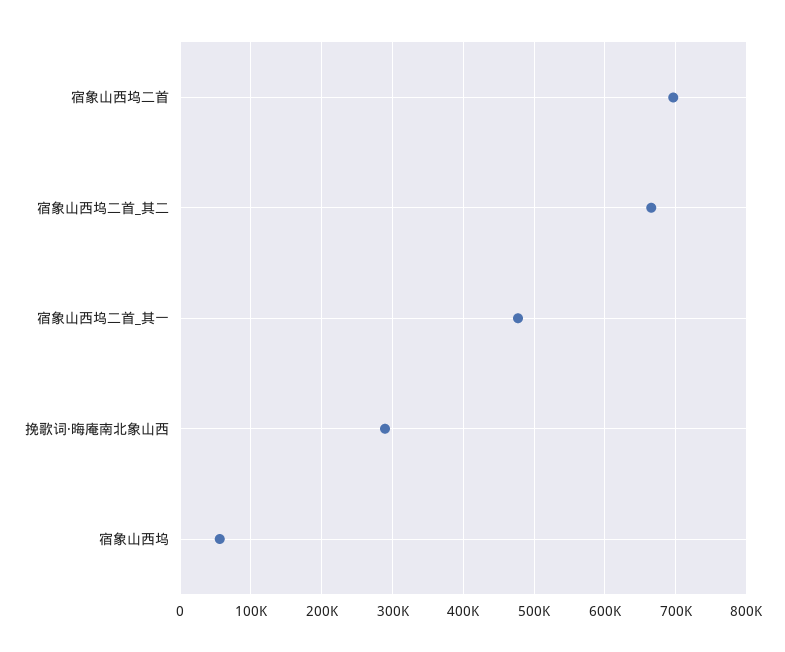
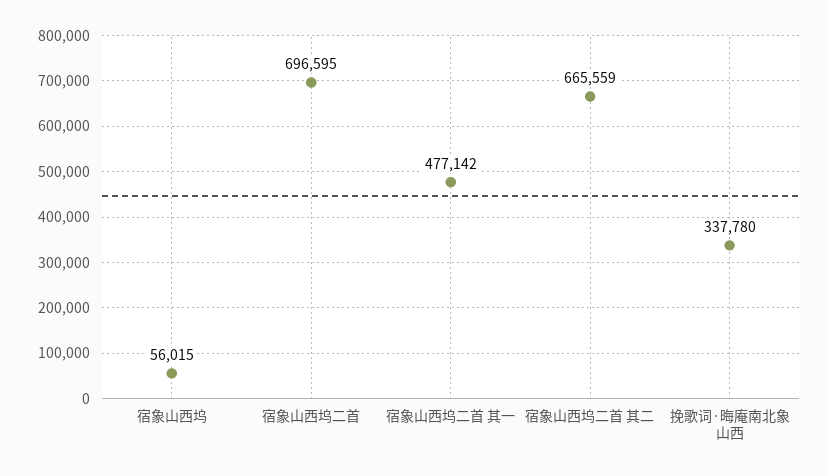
  {
    "宿象山西坞二首": 696595,
    "宿象山西坞二首_其二": 665559,
    "宿象山西坞二首_其一": 477142,
-   "挽歌词·晦庵南北象山西": 290000,
+   "挽歌词·晦庵南北象山西": 337780,
    "宿象山西坞": 56015
  }

